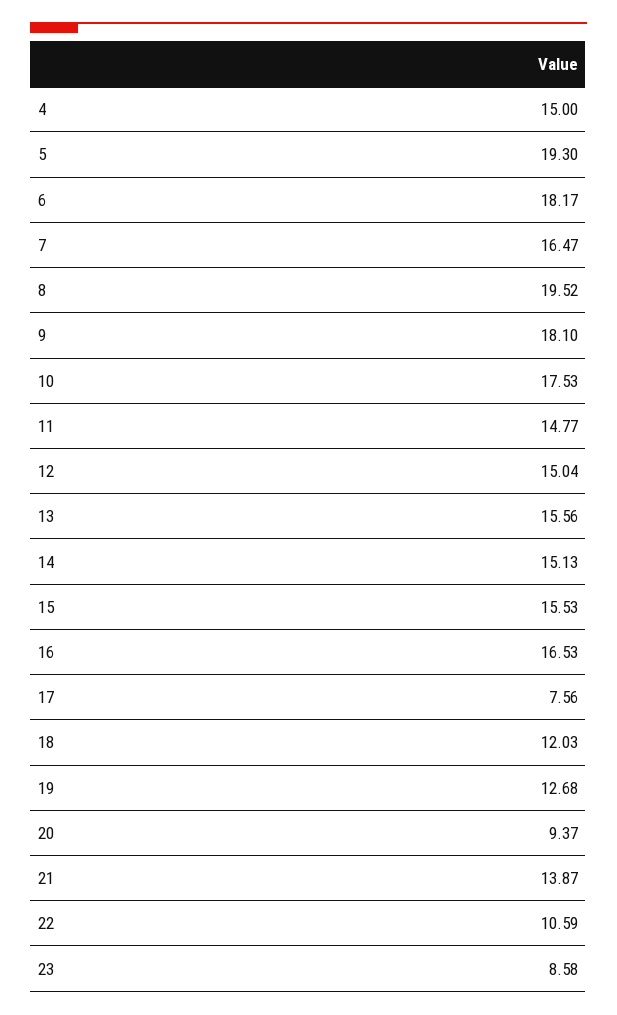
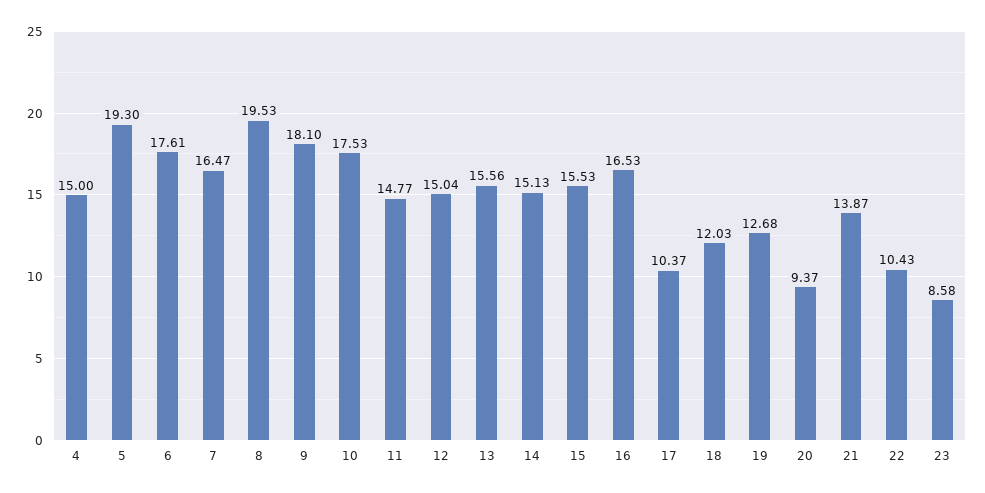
  {
    "4": 15,
    "5": 19.3,
-   "6": 18.17,
+   "6": 17.61,
    "7": 16.47,
-   "8": 19.52,
+   "8": 19.53,
    "9": 18.1,
    "10": 17.53,
    "11": 14.77,
    "12": 15.04,
    "13": 15.56,
    "14": 15.13,
    "15": 15.53,
    "16": 16.53,
-   "17": 7.56,
+   "17": 10.37,
    "18": 12.03,
    "19": 12.68,
    "20": 9.37,
    "21": 13.87,
-   "22": 10.59,
+   "22": 10.43,
    "23": 8.58
  }

